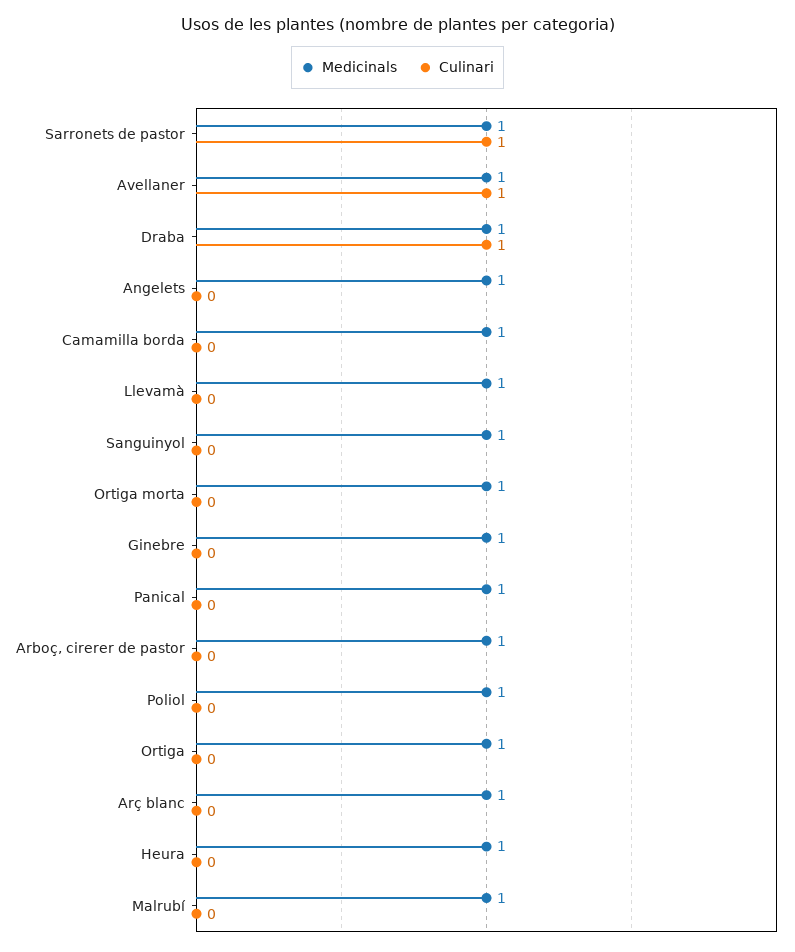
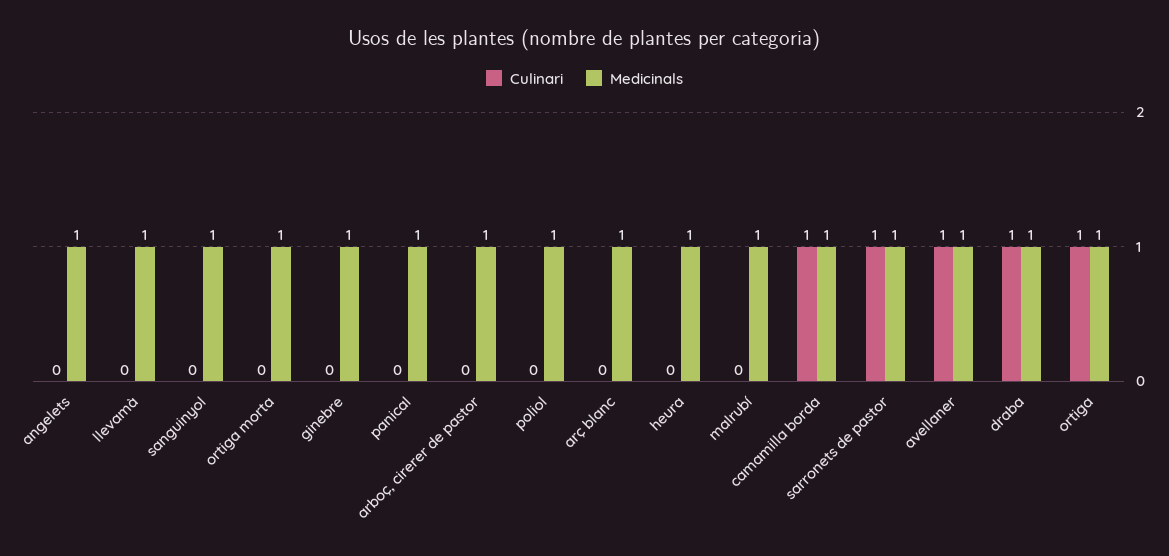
  {
    "Medicinals": {
      "Sarronets de pastor": 1,
      "Avellaner": 1,
      "Draba": 1,
      "Angelets": 1,
      "Camamilla borda": 1,
      "Llevamà": 1,
      "Sanguinyol": 1,
      "Ortiga morta": 1,
      "Ginebre": 1,
      "Panical": 1,
      "Arboç, cirerer de pastor": 1,
      "Poliol": 1,
      "Ortiga": 1,
      "Arç blanc": 1,
      "Heura": 1,
      "Malrubí": 1
    },
    "Culinari": {
      "Sarronets de pastor": 1,
      "Avellaner": 1,
      "Draba": 1,
      "Angelets": 0,
-     "Camamilla borda": 0,
+     "Camamilla borda": 1,
      "Llevamà": 0,
      "Sanguinyol": 0,
      "Ortiga morta": 0,
      "Ginebre": 0,
      "Panical": 0,
      "Arboç, cirerer de pastor": 0,
      "Poliol": 0,
-     "Ortiga": 0,
+     "Ortiga": 1,
      "Arç blanc": 0,
      "Heura": 0,
      "Malrubí": 0
    }
  }

